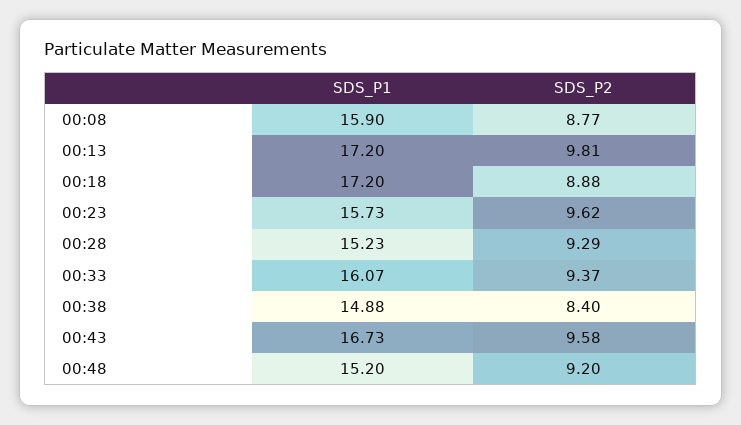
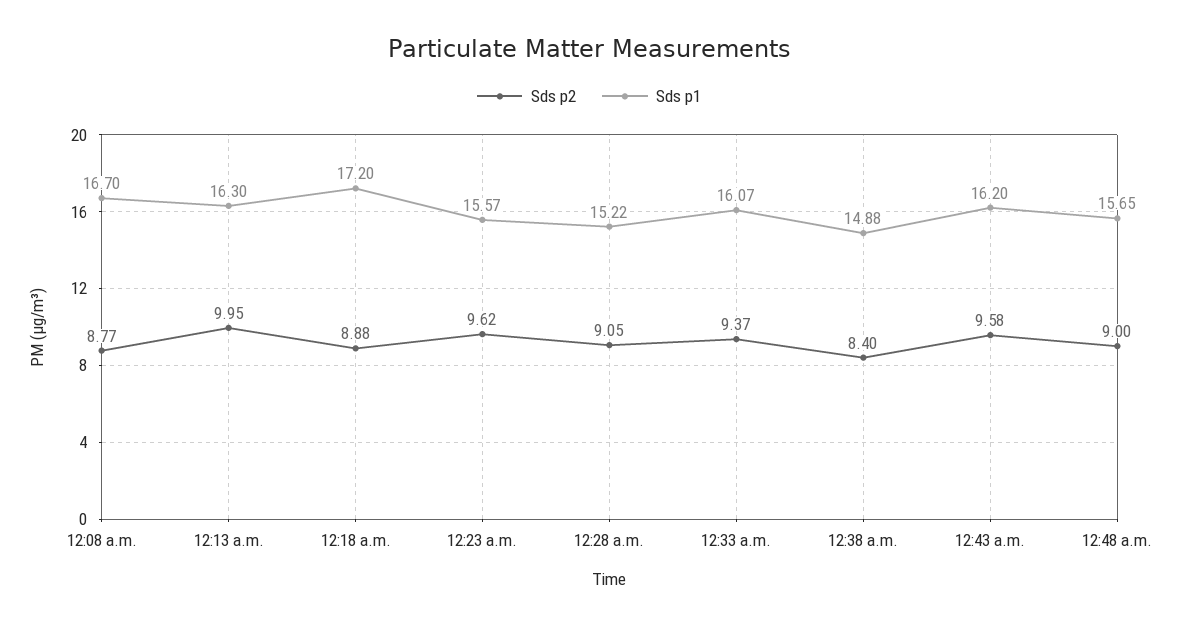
  {
    "SDS_P1": {
-     "00:08": 15.9,
+     "00:08": 16.7,
-     "00:13": 17.2,
+     "00:13": 16.3,
      "00:18": 17.2,
-     "00:23": 15.73,
+     "00:23": 15.57,
-     "00:28": 15.23,
+     "00:28": 15.22,
      "00:33": 16.07,
      "00:38": 14.88,
-     "00:43": 16.73,
+     "00:43": 16.2,
-     "00:48": 15.2
+     "00:48": 15.65
    },
    "SDS_P2": {
      "00:08": 8.77,
-     "00:13": 9.81,
+     "00:13": 9.95,
      "00:18": 8.88,
      "00:23": 9.62,
-     "00:28": 9.29,
+     "00:28": 9.05,
      "00:33": 9.37,
      "00:38": 8.4,
      "00:43": 9.58,
-     "00:48": 9.2
+     "00:48": 9
    }
  }

